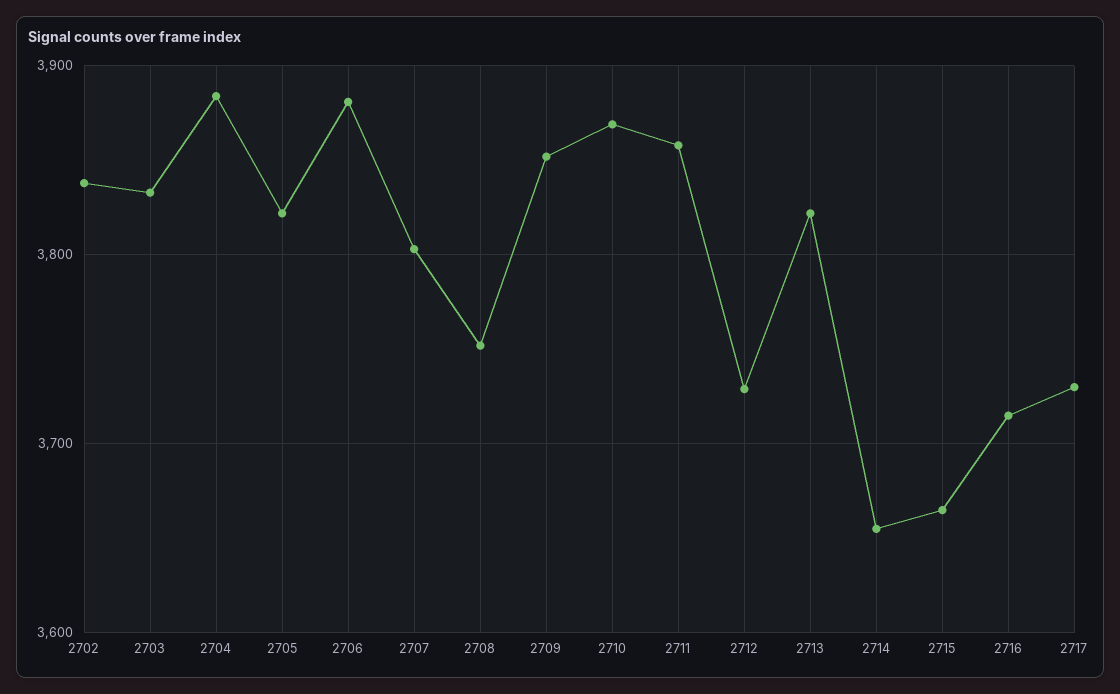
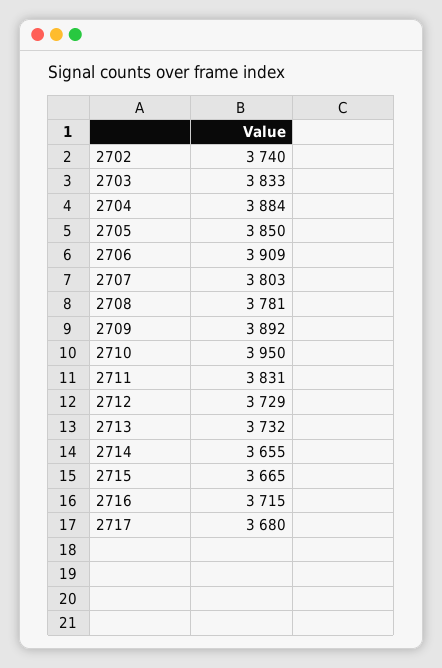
  {
-   "2702": 3840,
+   "2702": 3740,
    "2703": 3833,
    "2704": 3884,
-   "2705": 3820,
+   "2705": 3850,
-   "2706": 3880,
+   "2706": 3909,
    "2707": 3803,
-   "2708": 3750,
+   "2708": 3781,
-   "2709": 3850,
+   "2709": 3892,
-   "2710": 3870,
+   "2710": 3950,
-   "2711": 3860,
+   "2711": 3831,
    "2712": 3729,
-   "2713": 3820,
+   "2713": 3732,
    "2714": 3655,
    "2715": 3665,
    "2716": 3715,
-   "2717": 3730
+   "2717": 3680
  }

